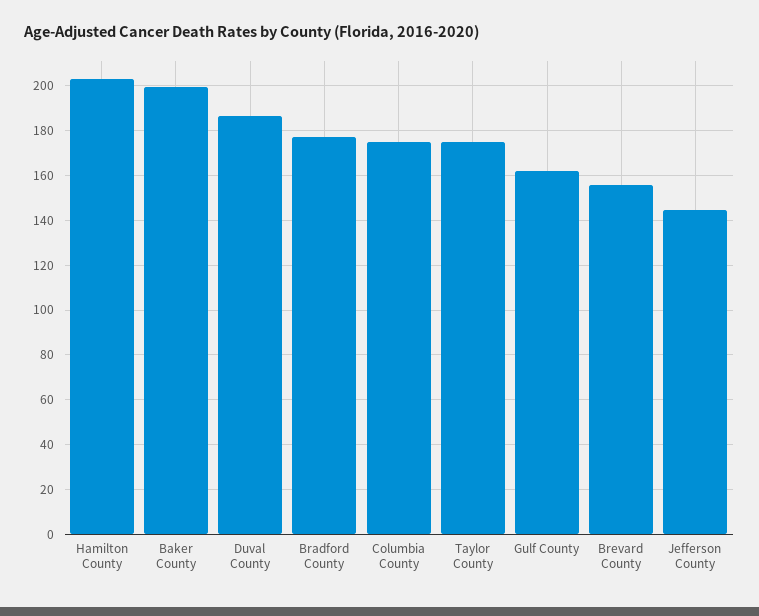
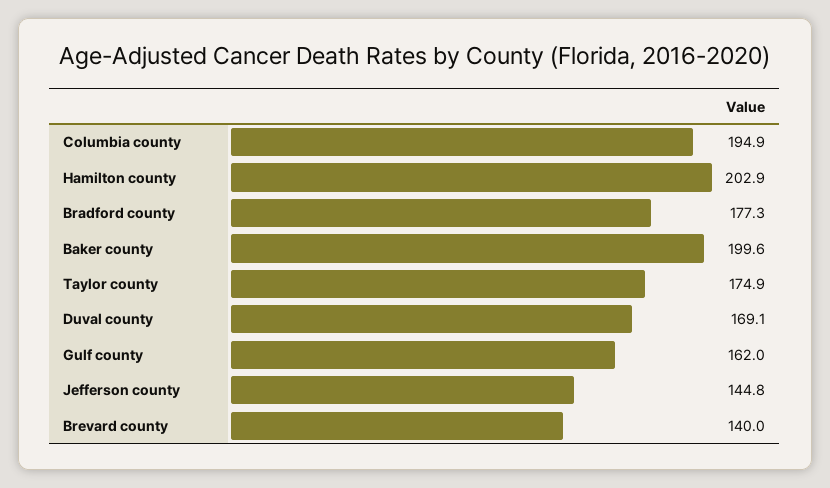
  {
    "Hamilton County": 202.9,
    "Baker County": 199.6,
-   "Duval County": 185,
+   "Duval County": 169.1,
    "Bradford County": 177.3,
-   "Columbia County": 175,
+   "Columbia County": 194.9,
    "Taylor County": 174.9,
    "Gulf County": 162,
-   "Brevard County": 155,
+   "Brevard County": 140,
    "Jefferson County": 144.8
  }

